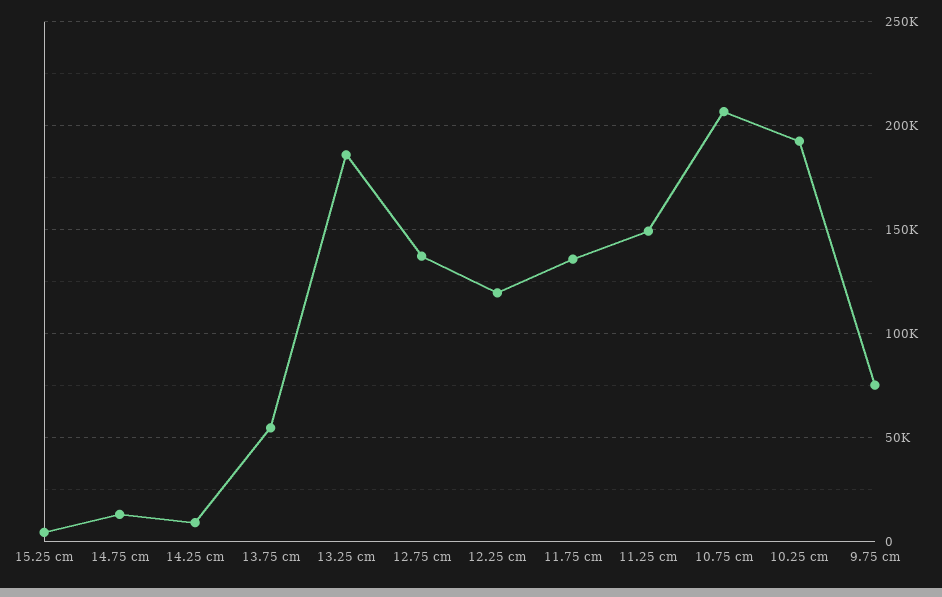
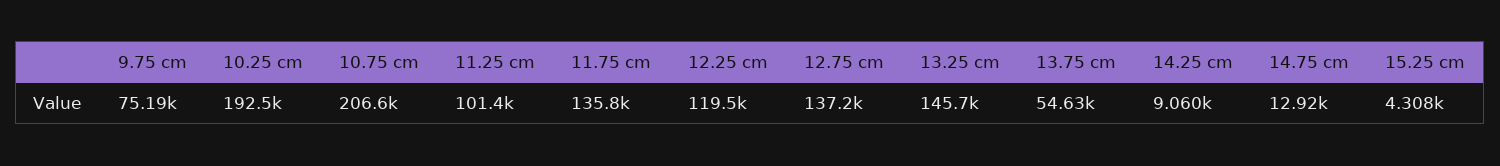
  {
    "15.25 cm": 4308,
    "14.75 cm": 12920,
    "14.25 cm": 9060,
    "13.75 cm": 54630,
-   "13.25 cm": 185000,
+   "13.25 cm": 145700,
    "12.75 cm": 137200,
    "12.25 cm": 119500,
    "11.75 cm": 135800,
-   "11.25 cm": 150000,
+   "11.25 cm": 101400,
    "10.75 cm": 206600,
    "10.25 cm": 192500,
    "9.75 cm": 75190
  }

